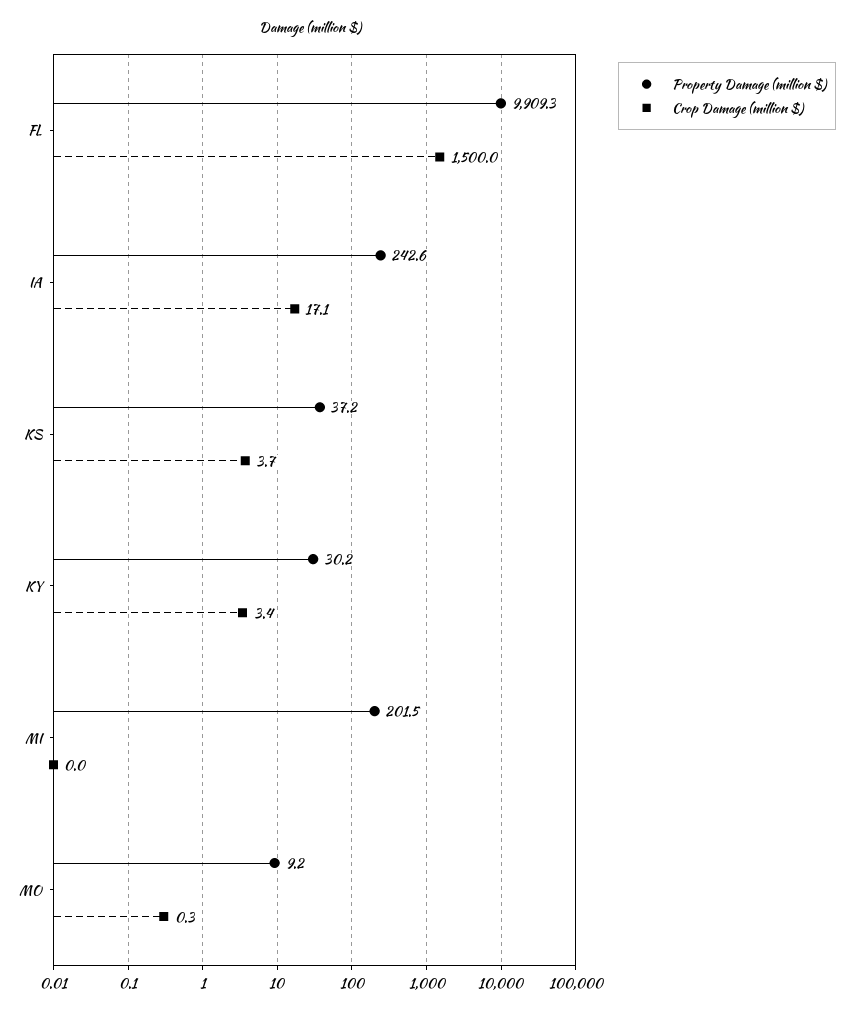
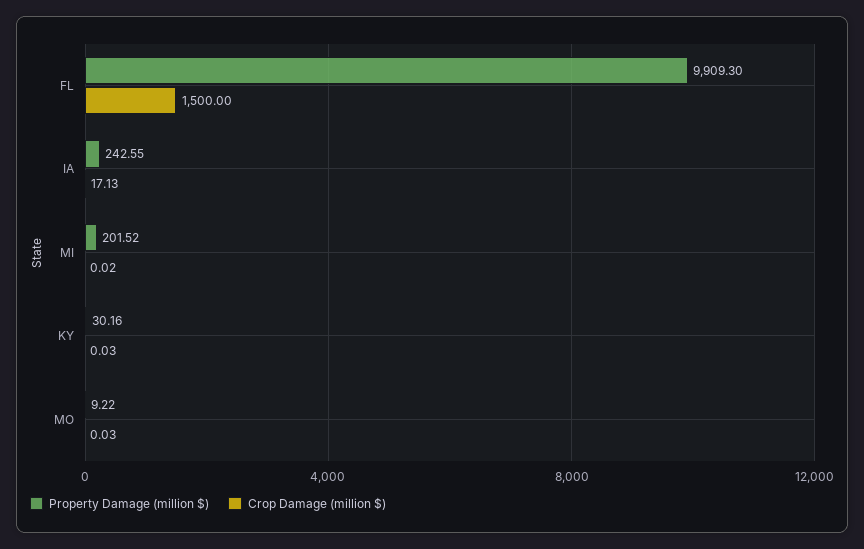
  {
    "Property Damage (million $)": {
      "FL": 9909.3,
      "IA": 242.55,
-     "KS": 37.2,
      "KY": 30.16,
      "MI": 201.52,
      "MO": 9.22
    },
    "Crop Damage (million $)": {
      "FL": 1500,
      "IA": 17.13,
-     "KS": 3.7,
-     "KY": 3.4,
+     "KY": 0.03,
      "MI": 0.02,
-     "MO": 0.3
+     "MO": 0.03
    }
  }

